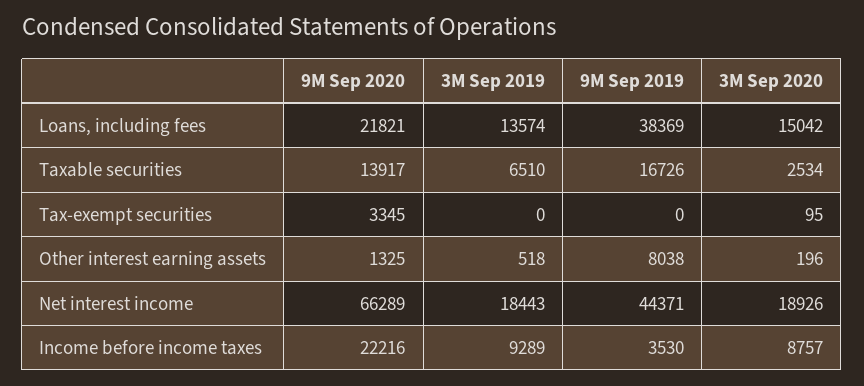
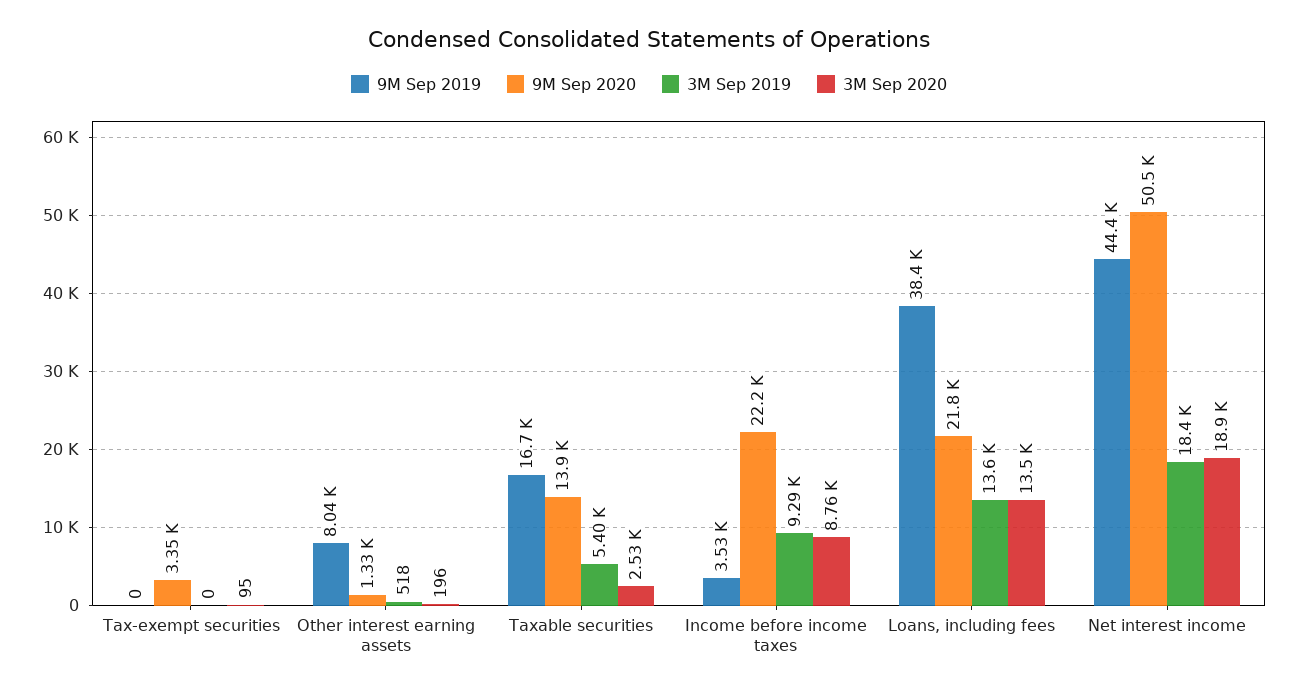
  {
    "9M Sep 2020": {
      "Loans, including fees": 21821,
      "Taxable securities": 13917,
      "Tax-exempt securities": 3345,
      "Other interest earning assets": 1325,
-     "Net interest income": 66289,
+     "Net interest income": 50500,
      "Income before income taxes": 22216
    },
    "3M Sep 2019": {
      "Loans, including fees": 13574,
-     "Taxable securities": 6510,
+     "Taxable securities": 5400,
      "Tax-exempt securities": 0,
      "Other interest earning assets": 518,
      "Net interest income": 18443,
      "Income before income taxes": 9289
    },
    "9M Sep 2019": {
      "Loans, including fees": 38369,
      "Taxable securities": 16726,
      "Tax-exempt securities": 0,
      "Other interest earning assets": 8038,
      "Net interest income": 44371,
      "Income before income taxes": 3530
    },
    "3M Sep 2020": {
-     "Loans, including fees": 15042,
+     "Loans, including fees": 13500,
      "Taxable securities": 2534,
      "Tax-exempt securities": 95,
      "Other interest earning assets": 196,
      "Net interest income": 18926,
      "Income before income taxes": 8757
    }
  }

